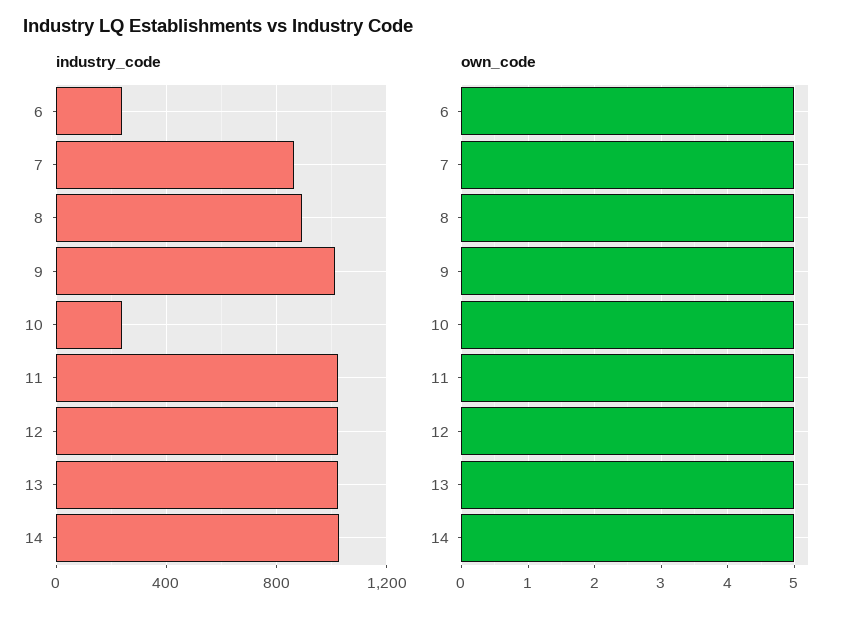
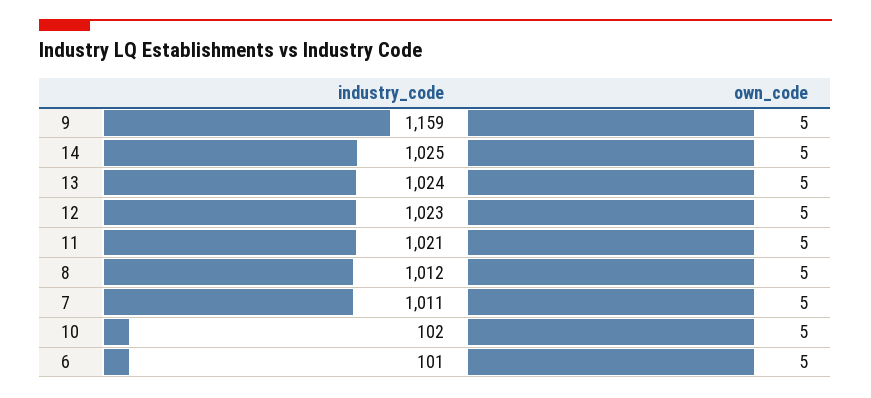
  {
    "industry_code": {
-     "6": 250,
+     "6": 101,
-     "7": 850,
+     "7": 1011,
-     "8": 900,
+     "8": 1012,
-     "9": 1000,
+     "9": 1159,
-     "10": 250,
+     "10": 102,
      "11": 1021,
      "12": 1023,
      "13": 1024,
      "14": 1025
    },
    "own_code": {
      "6": 5,
      "7": 5,
      "8": 5,
      "9": 5,
      "10": 5,
      "11": 5,
      "12": 5,
      "13": 5,
      "14": 5
    }
  }

